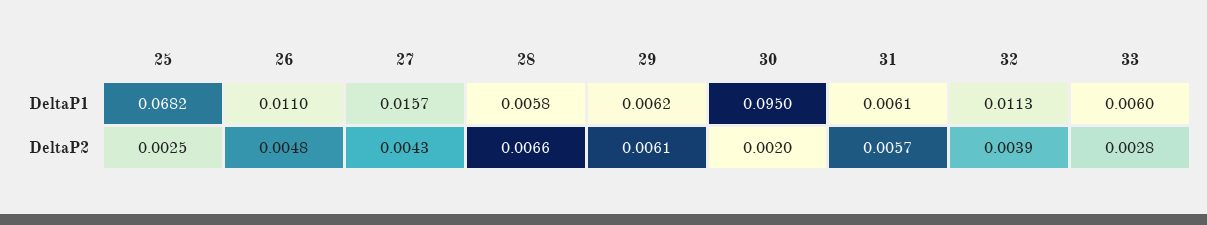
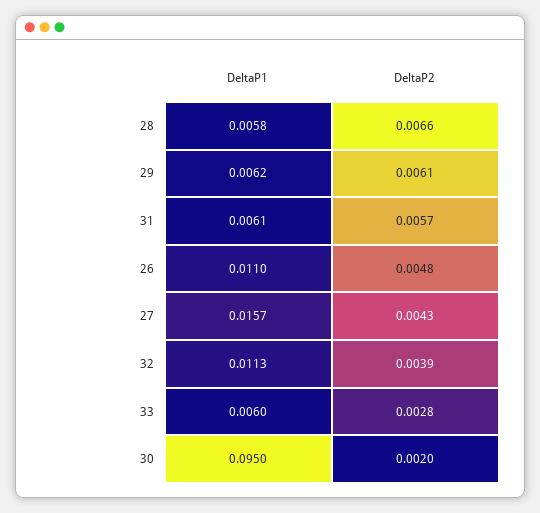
  {
-   "25": {
-     "DeltaP1": 0.0682,
-     "DeltaP2": 0.0025
-   },
    "26": {
      "DeltaP1": 0.011,
      "DeltaP2": 0.0048
    },
    "27": {
      "DeltaP1": 0.0157,
      "DeltaP2": 0.0043
    },
    "28": {
      "DeltaP1": 0.0058,
      "DeltaP2": 0.0066
    },
    "29": {
      "DeltaP1": 0.0062,
      "DeltaP2": 0.0061
    },
    "30": {
      "DeltaP1": 0.095,
      "DeltaP2": 0.002
    },
    "31": {
      "DeltaP1": 0.0061,
      "DeltaP2": 0.0057
    },
    "32": {
      "DeltaP1": 0.0113,
      "DeltaP2": 0.0039
    },
    "33": {
      "DeltaP1": 0.006,
      "DeltaP2": 0.0028
    }
  }

